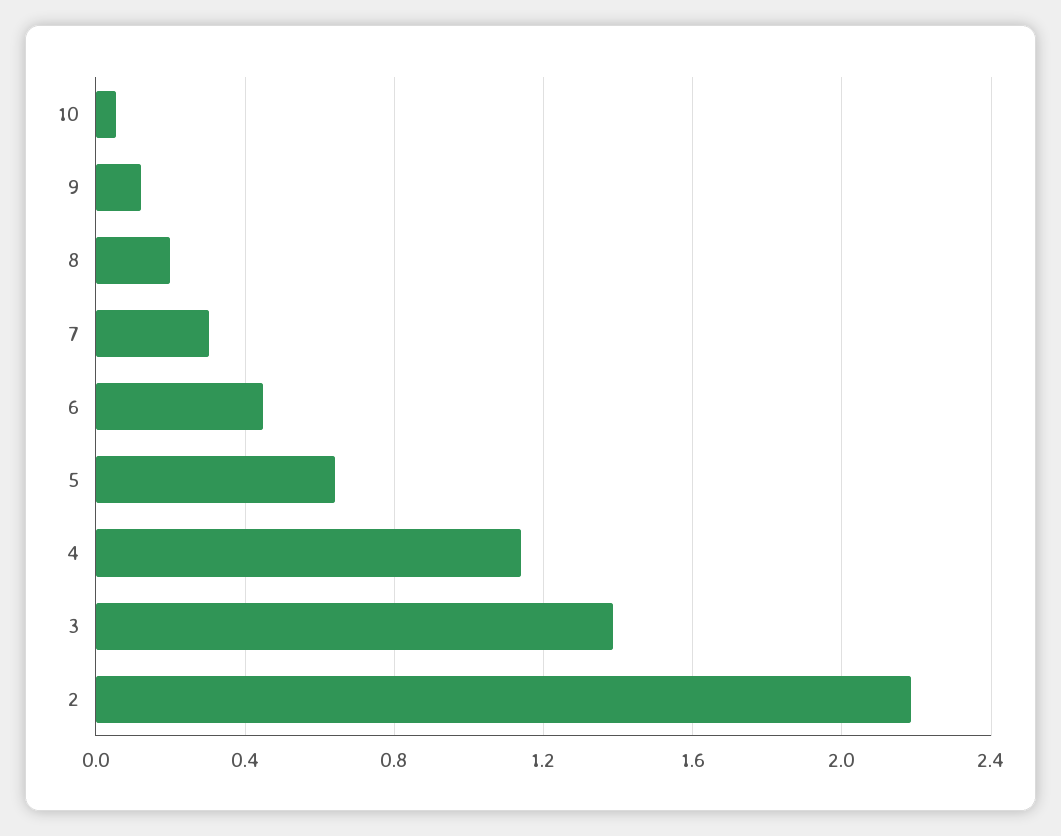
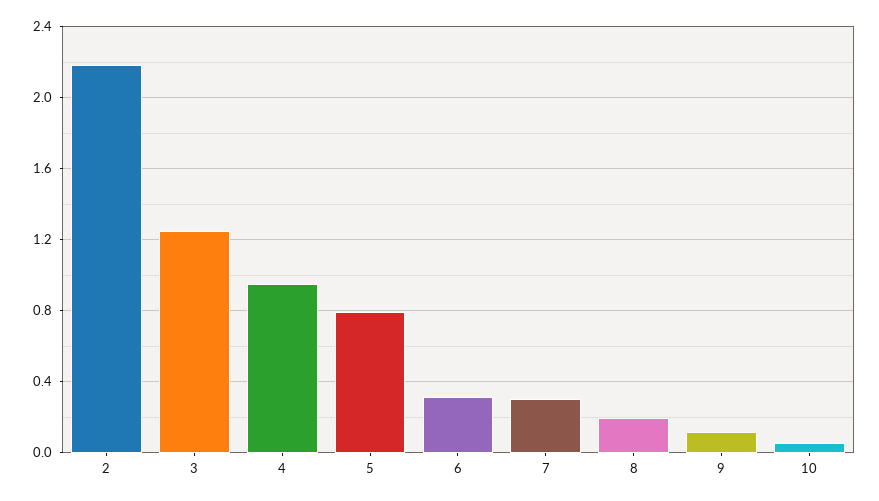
  {
    "10": 0.05,
    "9": 0.1,
    "8": 0.2,
    "7": 0.3,
-   "6": 0.45,
+   "6": 0.3,
-   "5": 0.65,
+   "5": 0.8,
-   "4": 1.15,
+   "4": 0.95,
-   "3": 1.4,
+   "3": 1.25,
    "2": 2.2
  }

